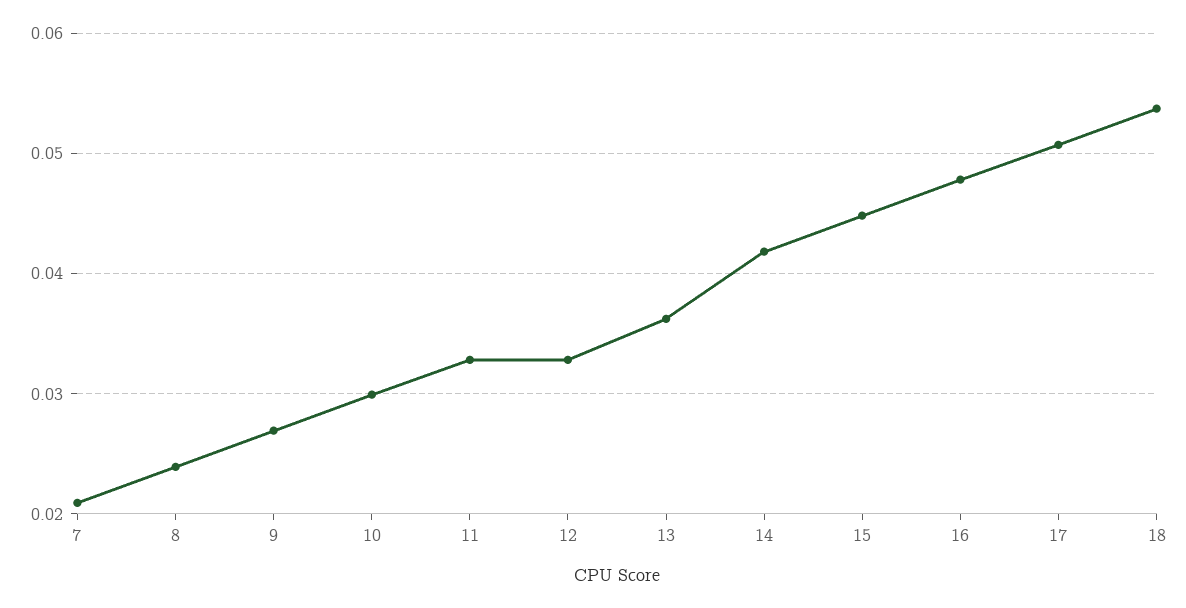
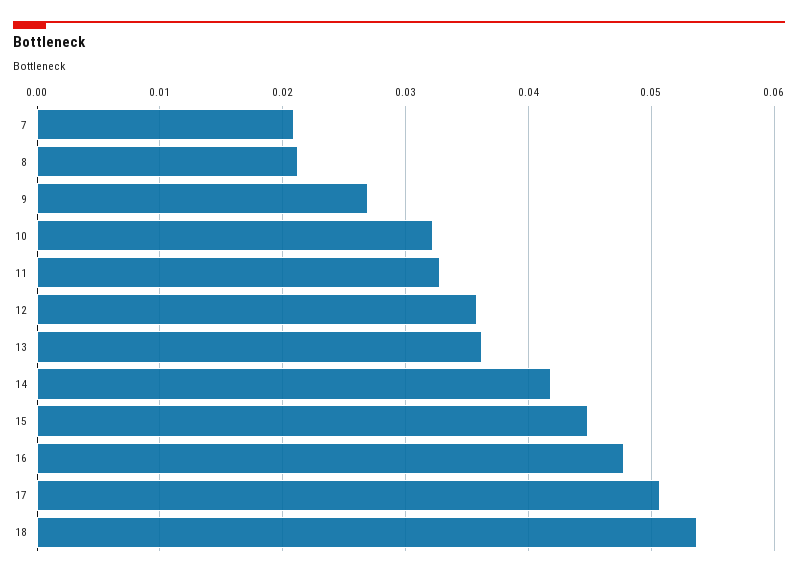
  {
    "7": 0.021,
-   "8": 0.024,
+   "8": 0.021,
    "9": 0.027,
-   "10": 0.03,
+   "10": 0.032,
    "11": 0.033,
-   "12": 0.033,
+   "12": 0.036,
    "13": 0.036,
    "14": 0.042,
    "15": 0.045,
    "16": 0.048,
    "17": 0.051,
    "18": 0.054
  }

